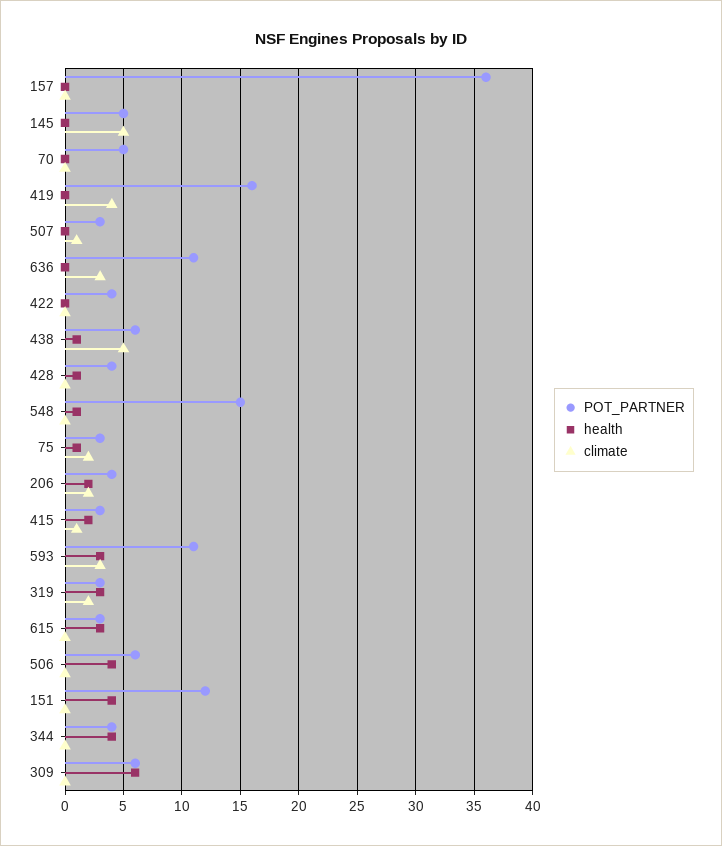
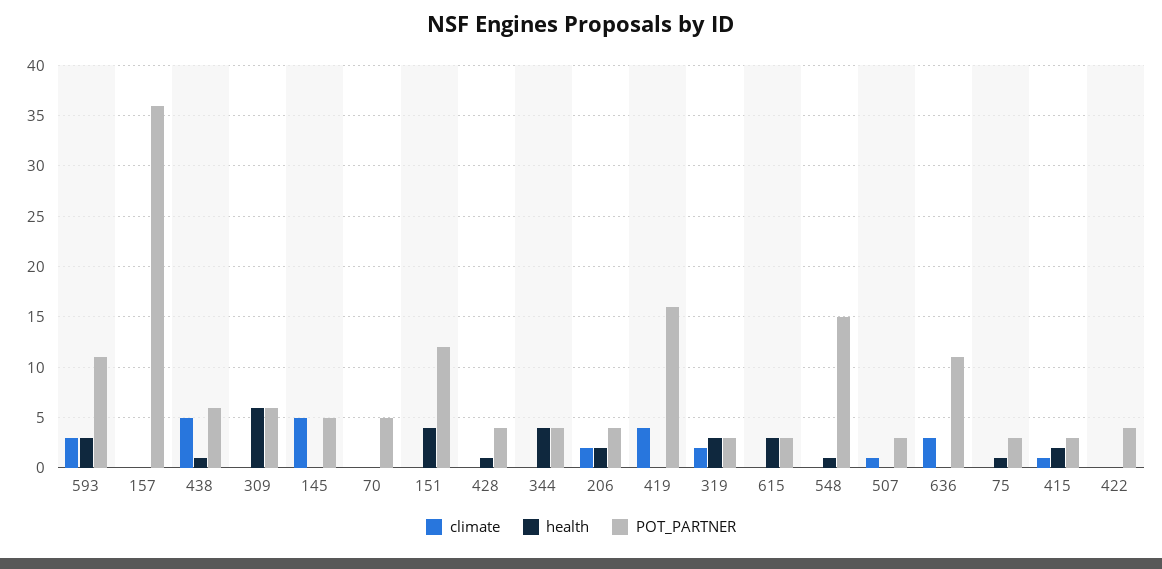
  {
    "POT_PARTNER": {
      "157": 36,
      "145": 5,
      "70": 5,
      "419": 16,
      "507": 3,
      "636": 11,
      "422": 4,
      "438": 6,
      "428": 4,
      "548": 15,
      "75": 3,
      "206": 4,
      "415": 3,
      "593": 11,
      "319": 3,
      "615": 3,
-     "506": 6,
      "151": 12,
      "344": 4,
      "309": 6
    },
    "health": {
      "157": 0,
      "145": 0,
      "70": 0,
      "419": 0,
      "507": 0,
      "636": 0,
      "422": 0,
      "438": 1,
      "428": 1,
      "548": 1,
      "75": 1,
      "206": 2,
      "415": 2,
      "593": 3,
      "319": 3,
      "615": 3,
-     "506": 4,
      "151": 4,
      "344": 4,
      "309": 6
    },
    "climate": {
      "157": 0,
      "145": 5,
      "70": 0,
      "419": 4,
      "507": 1,
      "636": 3,
      "422": 0,
      "438": 5,
      "428": 0,
      "548": 0,
-     "75": 2,
+     "75": 0,
      "206": 2,
      "415": 1,
      "593": 3,
      "319": 2,
      "615": 0,
-     "506": 0,
      "151": 0,
      "344": 0,
      "309": 0
    }
  }

